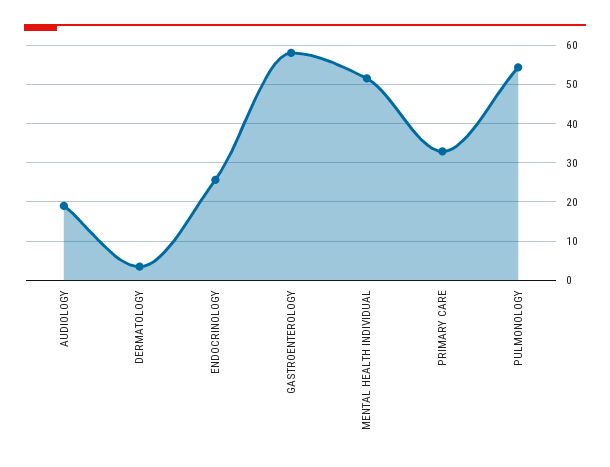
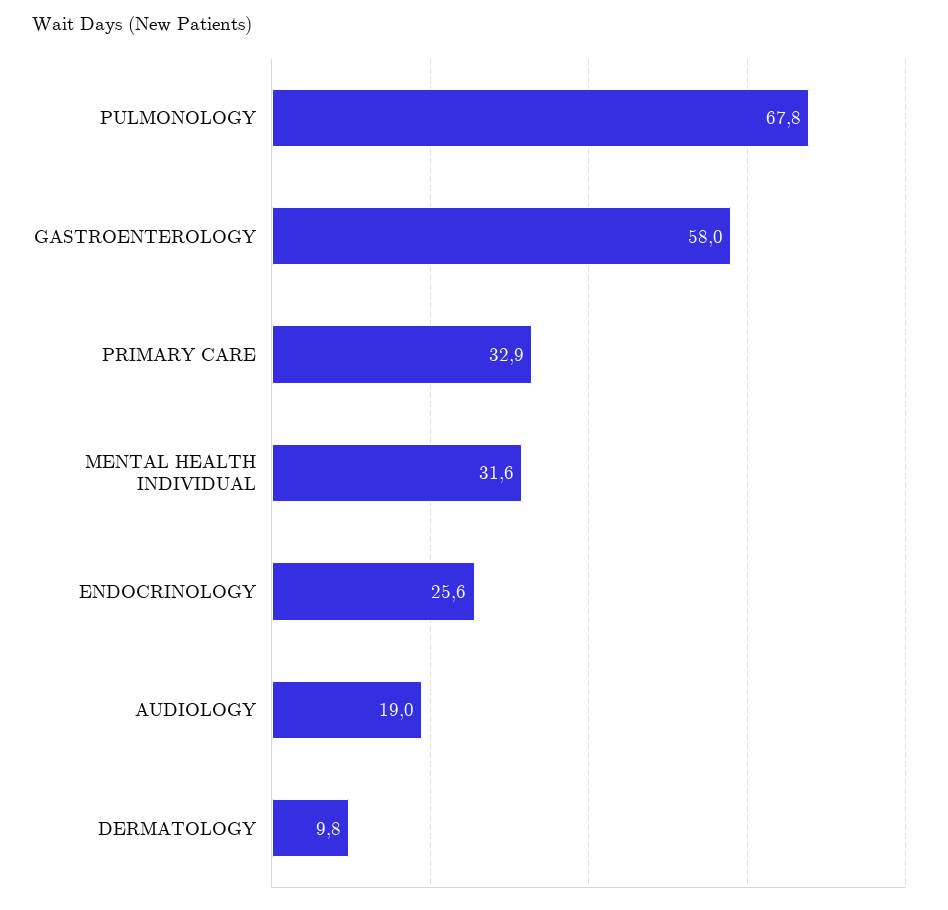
  {
    "AUDIOLOGY": 19,
-   "DERMATOLOGY": 4,
+   "DERMATOLOGY": 9.8,
    "ENDOCRINOLOGY": 25.6,
    "GASTROENTEROLOGY": 58,
-   "MENTAL HEALTH INDIVIDUAL": 52,
+   "MENTAL HEALTH INDIVIDUAL": 31.6,
    "PRIMARY CARE": 32.9,
-   "PULMONOLOGY": 54
+   "PULMONOLOGY": 67.8
  }

